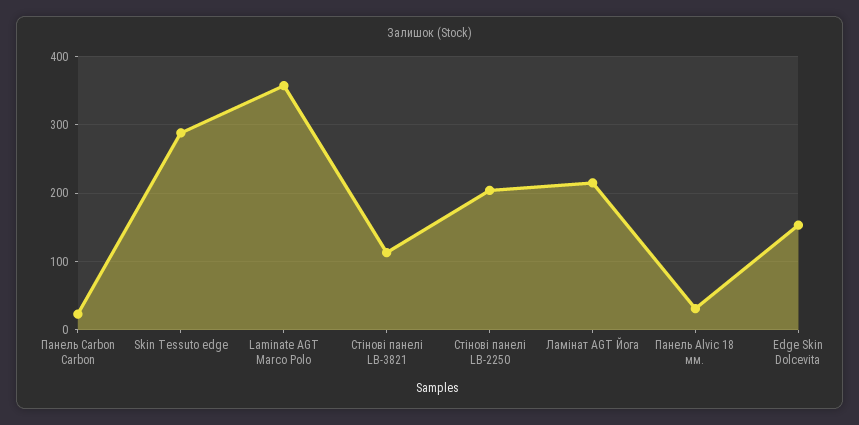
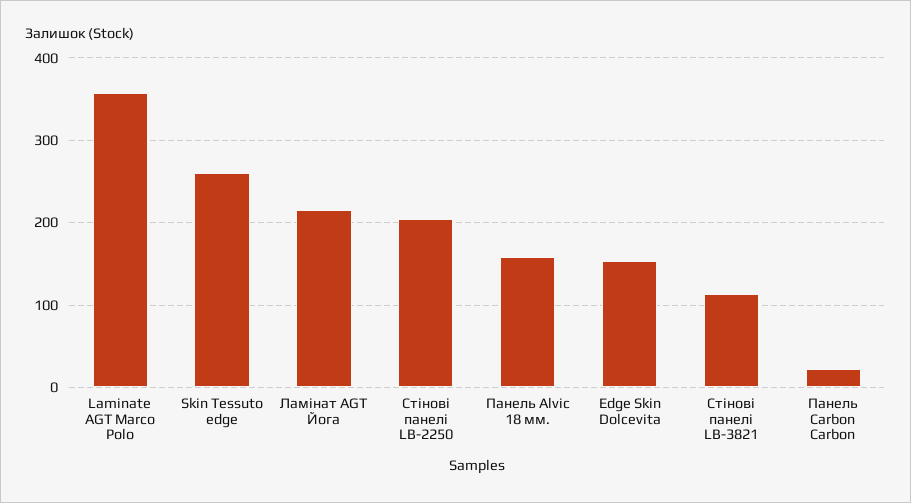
  {
    "Панель Carbon Carbon": 20,
-   "Skin Tessuto edge": 290,
+   "Skin Tessuto edge": 260,
    "Laminate AGT Marco Polo": 360,
    "Стінові панелі LB-3821": 110,
    "Стінові панелі LB-2250": 200,
    "Ламінат AGT Йога": 220,
-   "Панель Alvic 18 мм.": 30,
+   "Панель Alvic 18 мм.": 160,
    "Edge Skin Dolcevita": 150
  }

